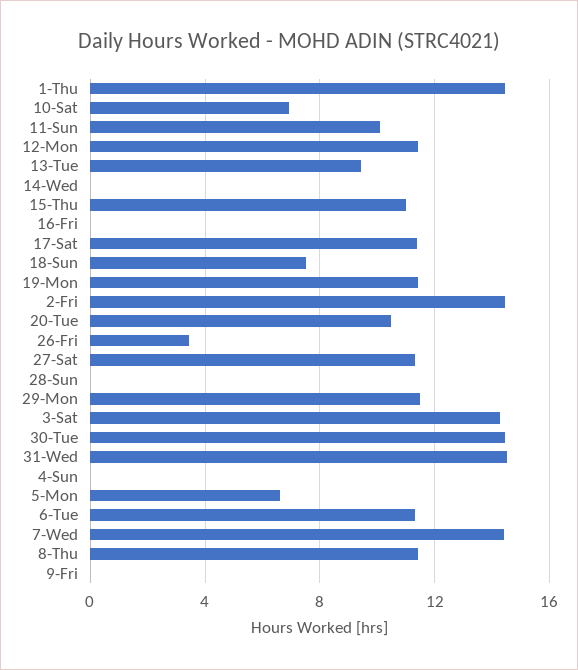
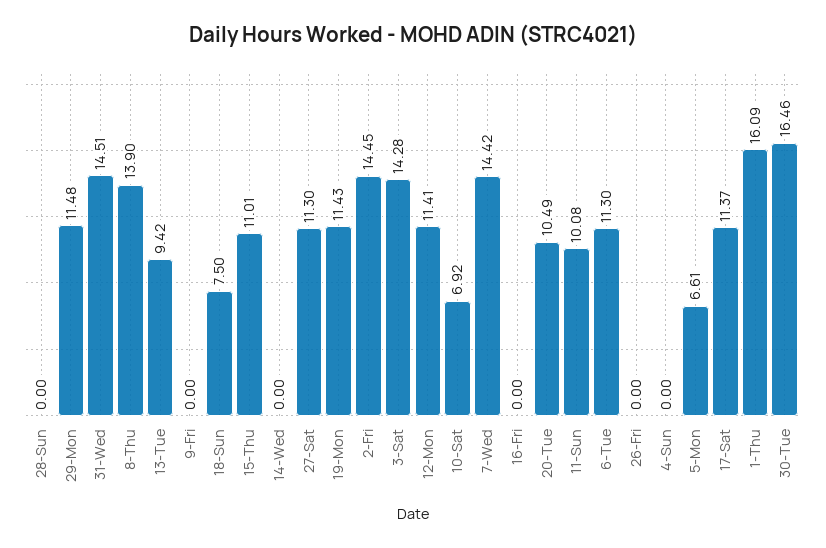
  {
-   "1-Thu": 14.5,
+   "1-Thu": 16.09,
    "10-Sat": 6.92,
    "11-Sun": 10.08,
    "12-Mon": 11.41,
    "13-Tue": 9.42,
    "14-Wed": 0,
    "15-Thu": 11.01,
    "16-Fri": 0,
    "17-Sat": 11.37,
    "18-Sun": 7.5,
    "19-Mon": 11.43,
    "2-Fri": 14.45,
    "20-Tue": 10.49,
-   "26-Fri": 3.5,
+   "26-Fri": 0,
    "27-Sat": 11.3,
    "28-Sun": 0,
    "29-Mon": 11.48,
    "3-Sat": 14.28,
-   "30-Tue": 14.5,
+   "30-Tue": 16.46,
    "31-Wed": 14.51,
    "4-Sun": 0,
    "5-Mon": 6.61,
    "6-Tue": 11.3,
    "7-Wed": 14.42,
-   "8-Thu": 11.5,
+   "8-Thu": 13.9,
    "9-Fri": 0
  }

